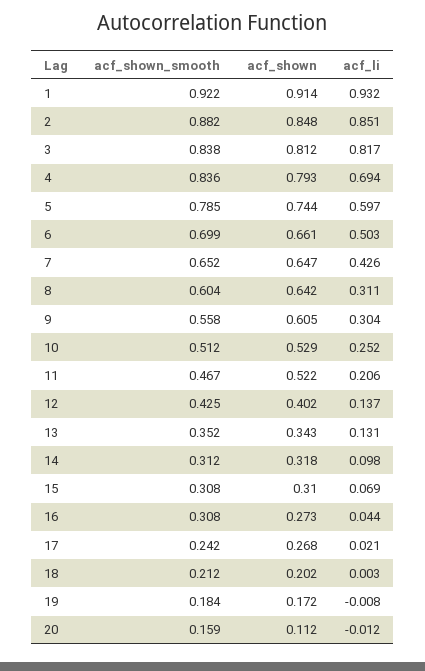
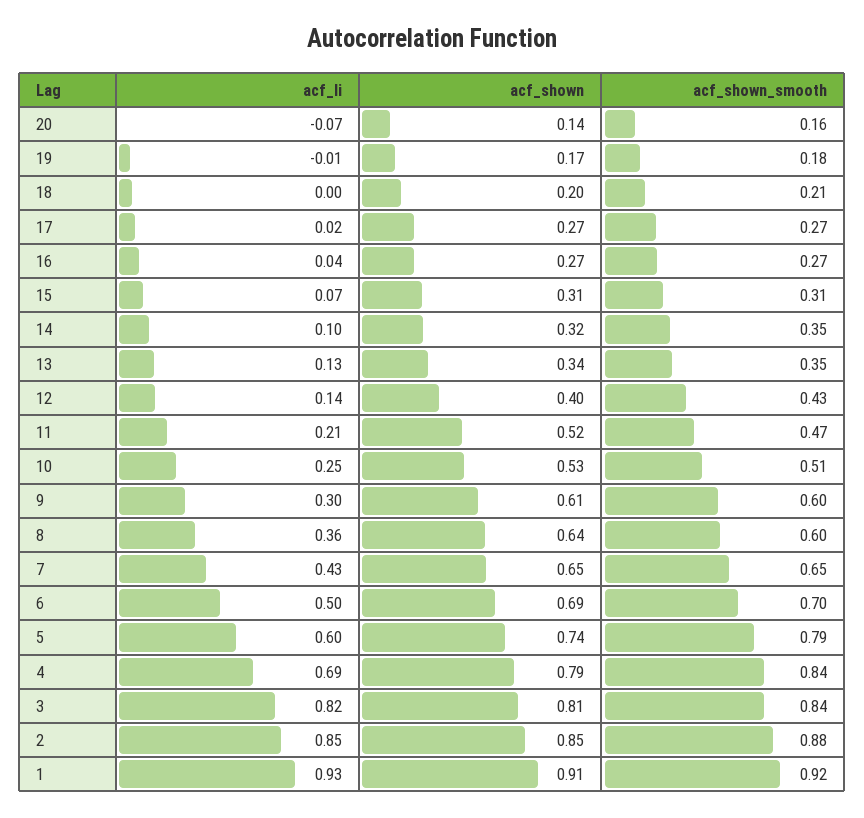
  {
    "acf_shown_smooth": {
      "1": 0.922,
      "2": 0.882,
      "3": 0.838,
      "4": 0.836,
      "5": 0.785,
      "6": 0.699,
      "7": 0.652,
      "8": 0.604,
-     "9": 0.558,
+     "9": 0.6,
      "10": 0.512,
      "11": 0.467,
      "12": 0.425,
      "13": 0.352,
-     "14": 0.312,
+     "14": 0.35,
      "15": 0.308,
-     "16": 0.308,
+     "16": 0.27,
-     "17": 0.242,
+     "17": 0.27,
      "18": 0.212,
      "19": 0.184,
      "20": 0.159
    },
    "acf_shown": {
      "1": 0.914,
      "2": 0.848,
      "3": 0.812,
      "4": 0.793,
      "5": 0.744,
-     "6": 0.661,
+     "6": 0.69,
      "7": 0.647,
      "8": 0.642,
      "9": 0.605,
      "10": 0.529,
      "11": 0.522,
      "12": 0.402,
      "13": 0.343,
      "14": 0.318,
      "15": 0.31,
      "16": 0.273,
      "17": 0.268,
      "18": 0.202,
      "19": 0.172,
-     "20": 0.112
+     "20": 0.14
    },
    "acf_li": {
      "1": 0.932,
      "2": 0.851,
      "3": 0.817,
      "4": 0.694,
      "5": 0.597,
      "6": 0.503,
      "7": 0.426,
-     "8": 0.311,
+     "8": 0.36,
      "9": 0.304,
      "10": 0.252,
      "11": 0.206,
      "12": 0.137,
      "13": 0.131,
      "14": 0.098,
      "15": 0.069,
      "16": 0.044,
      "17": 0.021,
      "18": 0.003,
      "19": -0.008,
-     "20": -0.012
+     "20": -0.07
    }
  }

